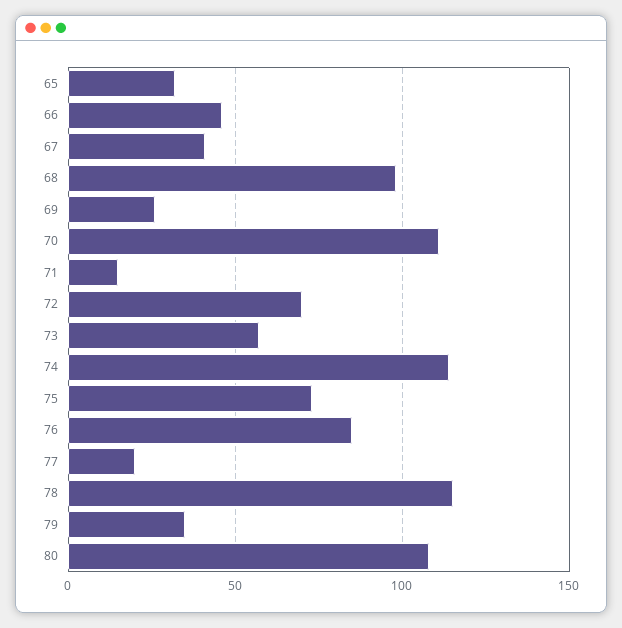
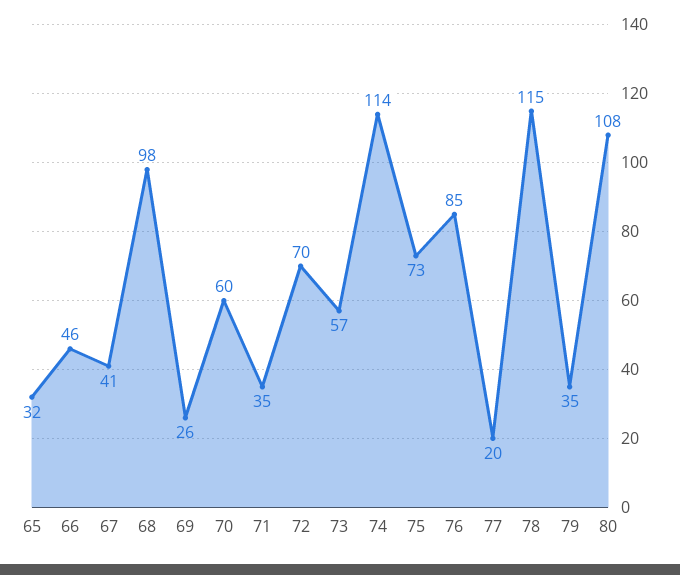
  {
    "65": 32,
    "66": 46,
    "67": 41,
    "68": 98,
    "69": 26,
-   "70": 110,
+   "70": 60,
-   "71": 15,
+   "71": 35,
    "72": 70,
    "73": 57,
    "74": 114,
    "75": 73,
    "76": 85,
    "77": 20,
    "78": 115,
    "79": 35,
    "80": 108
  }

